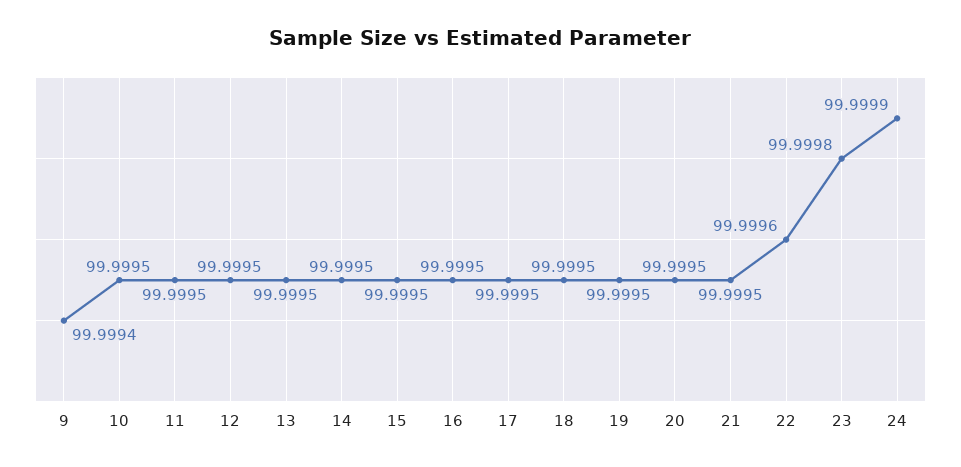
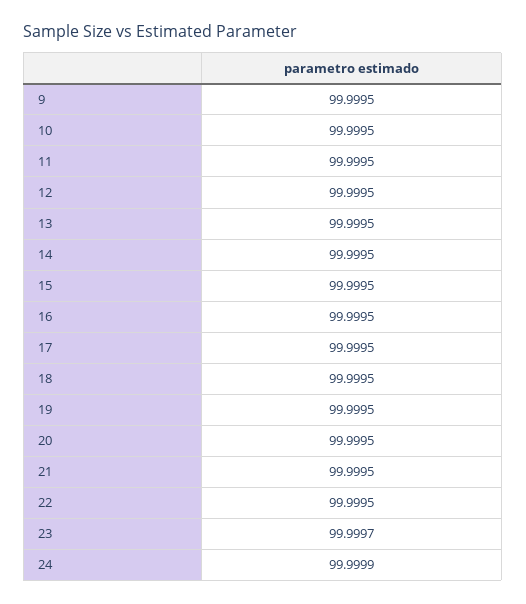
  {
-   "9": 99.9994,
+   "9": 99.9995,
    "10": 99.9995,
    "11": 99.9995,
    "12": 99.9995,
    "13": 99.9995,
    "14": 99.9995,
    "15": 99.9995,
    "16": 99.9995,
    "17": 99.9995,
    "18": 99.9995,
    "19": 99.9995,
    "20": 99.9995,
    "21": 99.9995,
-   "22": 99.9996,
+   "22": 99.9995,
-   "23": 99.9998,
+   "23": 99.9997,
    "24": 99.9999
  }

